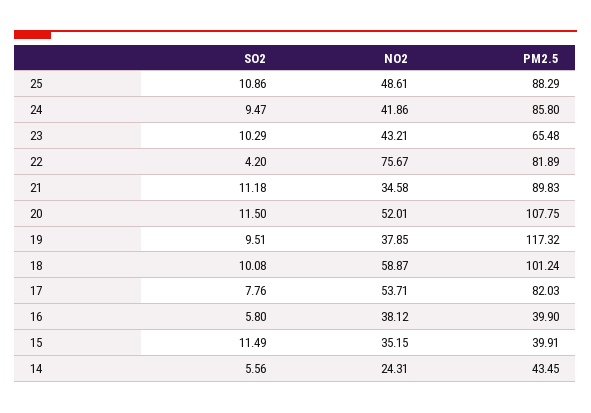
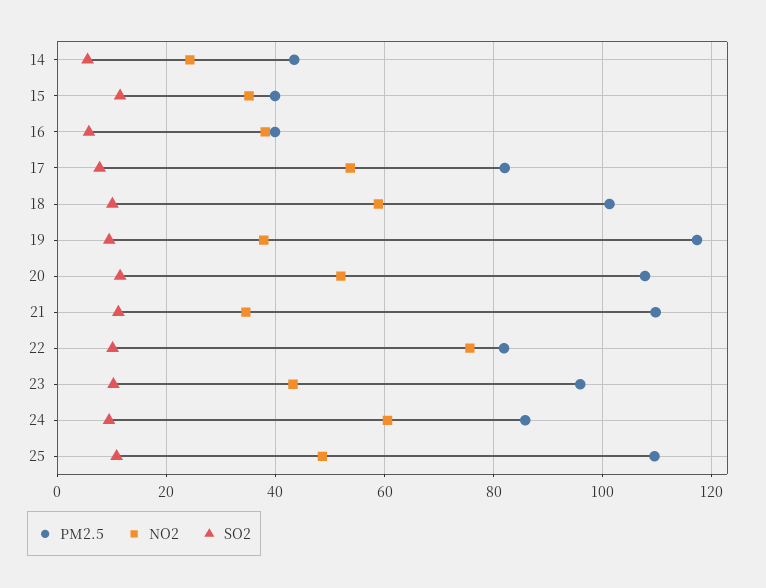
  {
    "SO2": {
      "25": 10.86,
      "24": 9.47,
      "23": 10.29,
-     "22": 4.2,
+     "22": 10,
      "21": 11.18,
      "20": 11.5,
      "19": 9.51,
      "18": 10.08,
      "17": 7.76,
      "16": 5.8,
      "15": 11.49,
      "14": 5.56
    },
    "NO2": {
      "25": 48.61,
-     "24": 41.86,
+     "24": 60,
      "23": 43.21,
      "22": 75.67,
      "21": 34.58,
      "20": 52.01,
      "19": 37.85,
      "18": 58.87,
      "17": 53.71,
      "16": 38.12,
      "15": 35.15,
      "14": 24.31
    },
    "PM2.5": {
-     "25": 88.29,
+     "25": 110,
      "24": 85.8,
-     "23": 65.48,
+     "23": 96,
      "22": 81.89,
-     "21": 89.83,
+     "21": 110,
      "20": 107.75,
      "19": 117.32,
      "18": 101.24,
      "17": 82.03,
      "16": 39.9,
      "15": 39.91,
      "14": 43.45
    }
  }

